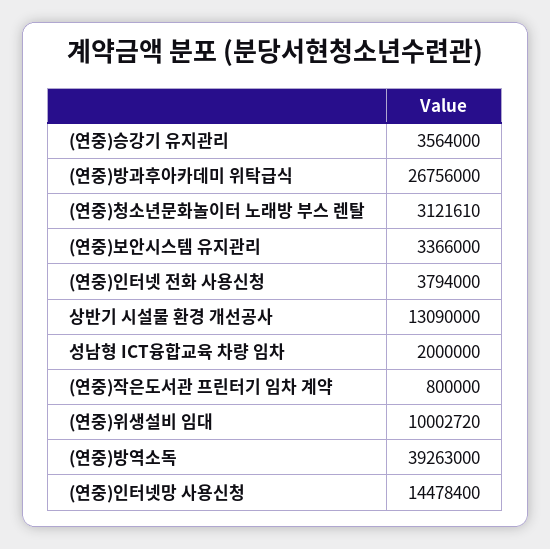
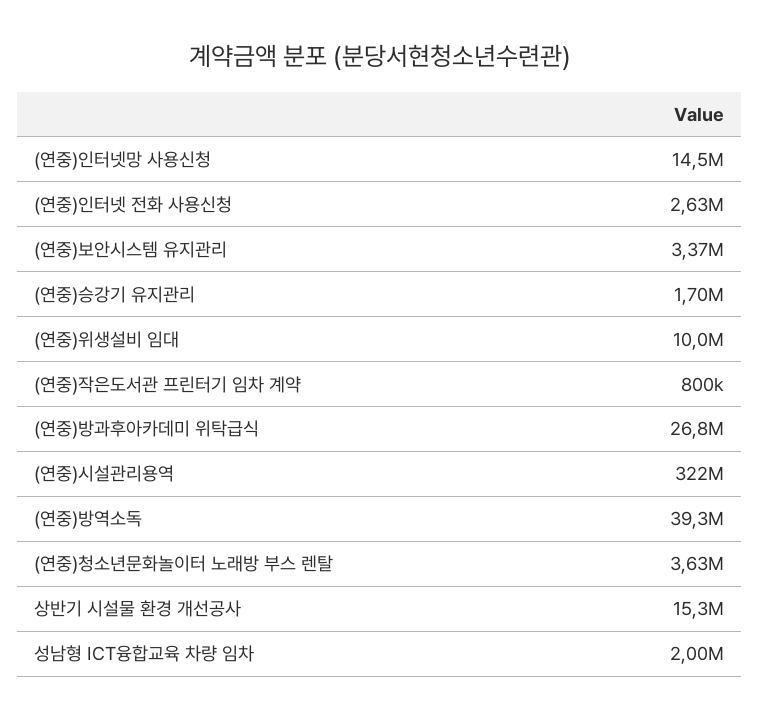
  {
-   "(연중)승강기 유지관리": 3564000,
+   "(연중)승강기 유지관리": 1700000,
    "(연중)방과후아카데미 위탁급식": 26756000,
-   "(연중)청소년문화놀이터 노래방 부스 렌탈": 3121610,
+   "(연중)청소년문화놀이터 노래방 부스 렌탈": 3630000,
    "(연중)보안시스템 유지관리": 3366000,
-   "(연중)인터넷 전화 사용신청": 3794000,
+   "(연중)인터넷 전화 사용신청": 2630000,
-   "상반기 시설물 환경 개선공사": 13090000,
+   "상반기 시설물 환경 개선공사": 15300000,
    "성남형 ICT융합교육 차량 임차": 2000000,
    "(연중)작은도서관 프린터기 임차 계약": 800000,
    "(연중)위생설비 임대": 10002720,
    "(연중)방역소독": 39263000,
-   "(연중)인터넷망 사용신청": 14478400
+   "(연중)인터넷망 사용신청": 14478400,
+   "(연중)시설관리용역": 322000000
  }

